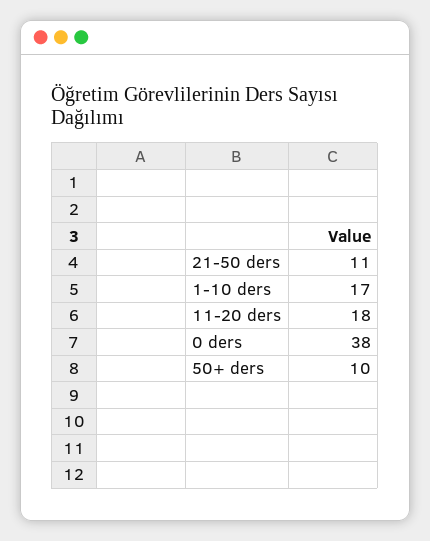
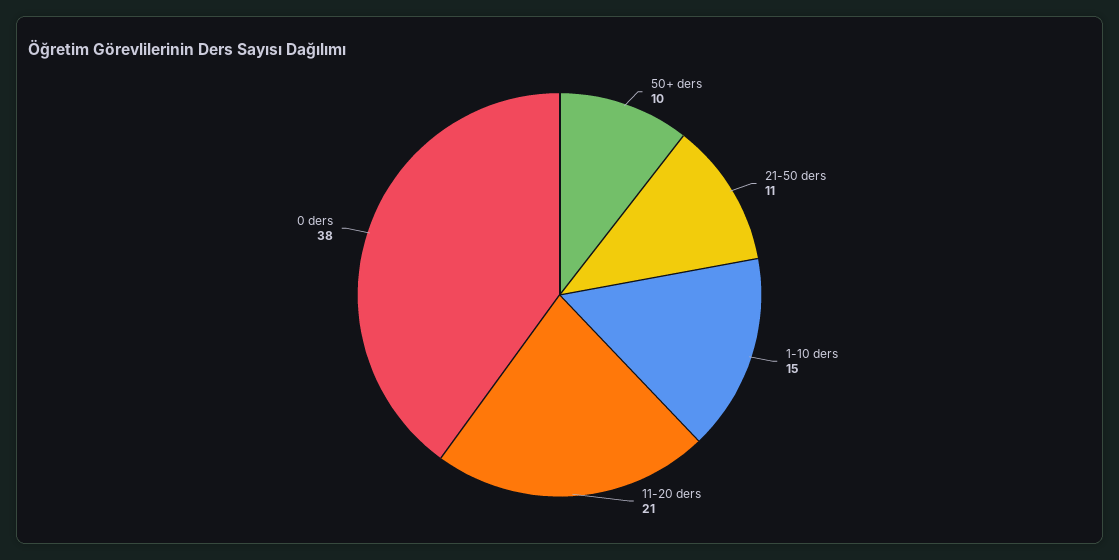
  {
    "21-50 ders": 11,
-   "1-10 ders": 17,
+   "1-10 ders": 15,
-   "11-20 ders": 18,
+   "11-20 ders": 21,
    "0 ders": 38,
    "50+ ders": 10
  }

